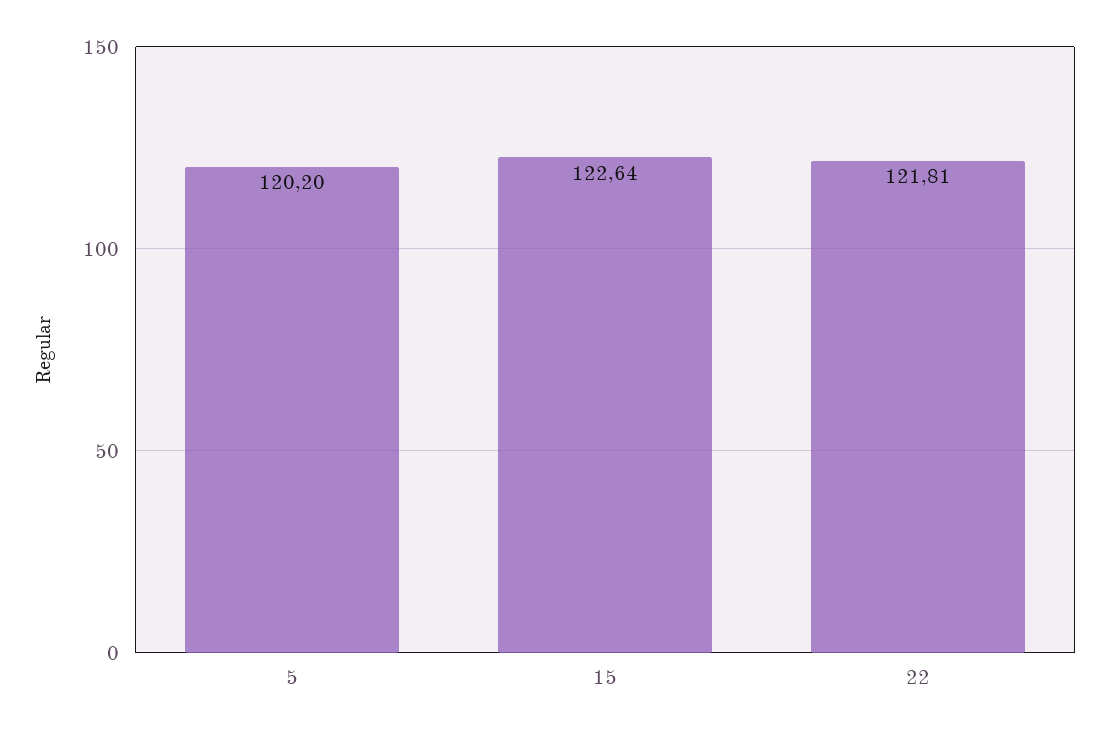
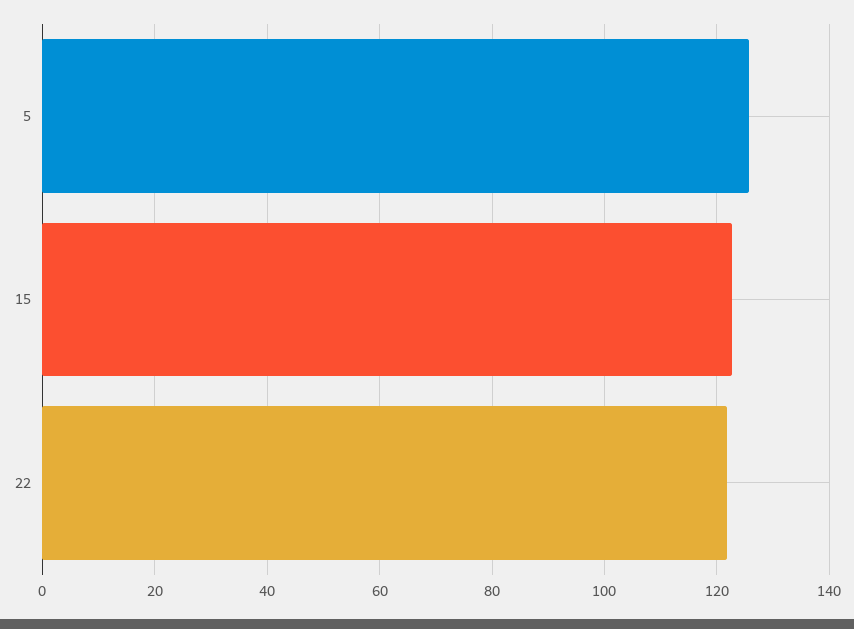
  {
-   "5": 120.2,
+   "5": 126,
    "15": 122.64,
    "22": 121.81
  }

